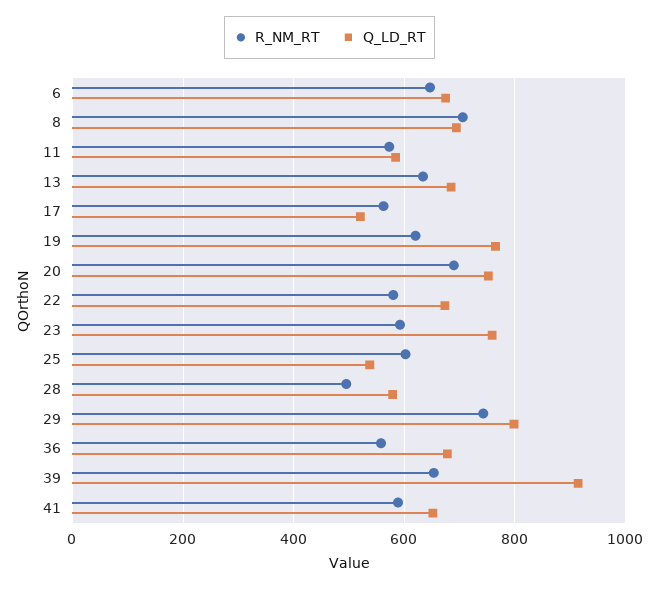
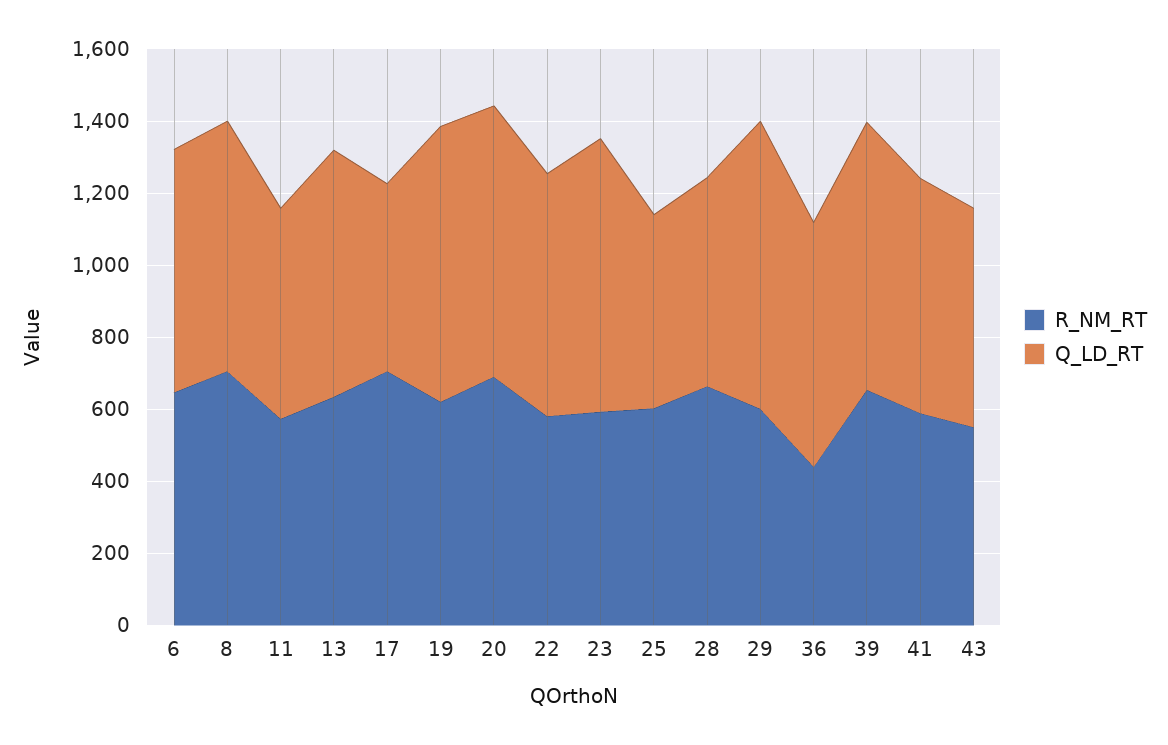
  {
    "R_NM_RT": {
      "6": 640,
      "8": 700,
      "11": 580,
      "13": 640,
-     "17": 560,
+     "17": 700,
      "19": 620,
      "20": 680,
      "22": 580,
      "23": 600,
      "25": 600,
-     "28": 500,
+     "28": 650,
-     "29": 740,
+     "29": 600,
-     "36": 560,
+     "36": 450,
      "39": 660,
-     "41": 580
+     "41": 580,
+     "43": 550
    },
    "Q_LD_RT": {
      "6": 680,
      "8": 700,
      "11": 580,
      "13": 680,
      "17": 520,
      "19": 760,
      "20": 760,
      "22": 680,
      "23": 760,
      "25": 540,
      "28": 580,
      "29": 800,
      "36": 680,
-     "39": 920,
+     "39": 750,
-     "41": 660
+     "41": 660,
+     "43": 600
    }
  }

